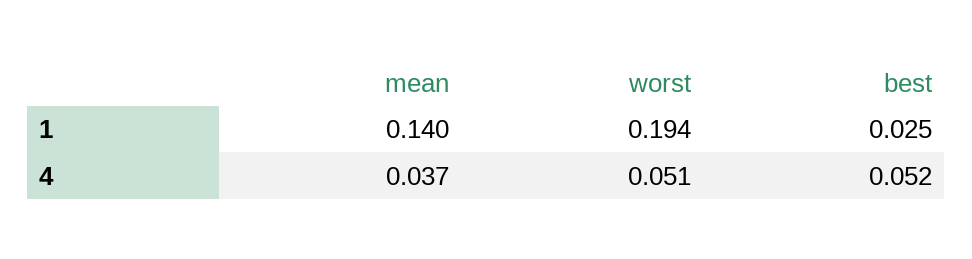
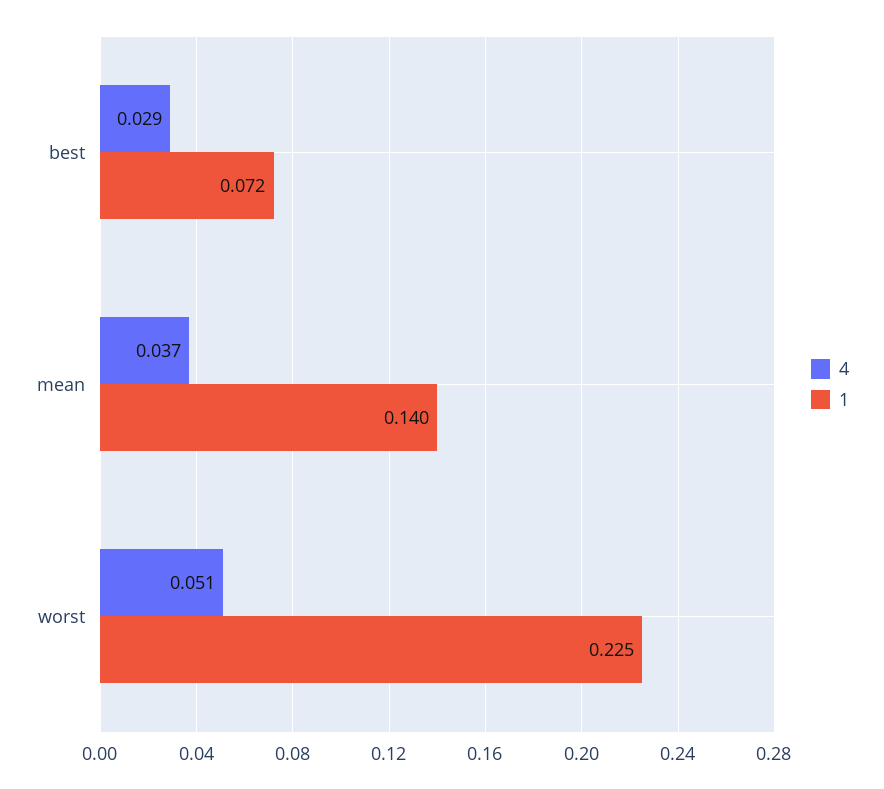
  {
    "1": {
      "mean": 0.14,
-     "worst": 0.194,
+     "worst": 0.225,
-     "best": 0.025
+     "best": 0.072
    },
    "4": {
      "mean": 0.037,
      "worst": 0.051,
-     "best": 0.052
+     "best": 0.029
    }
  }

